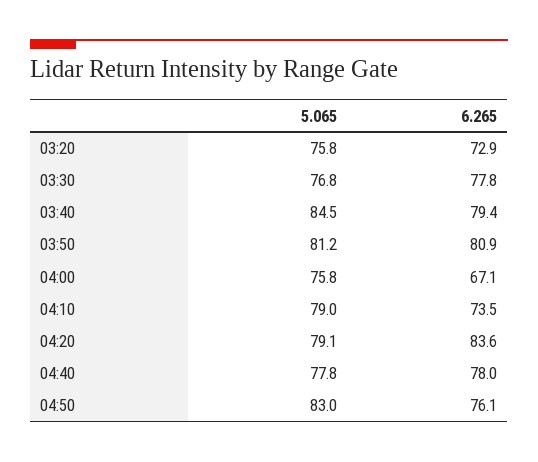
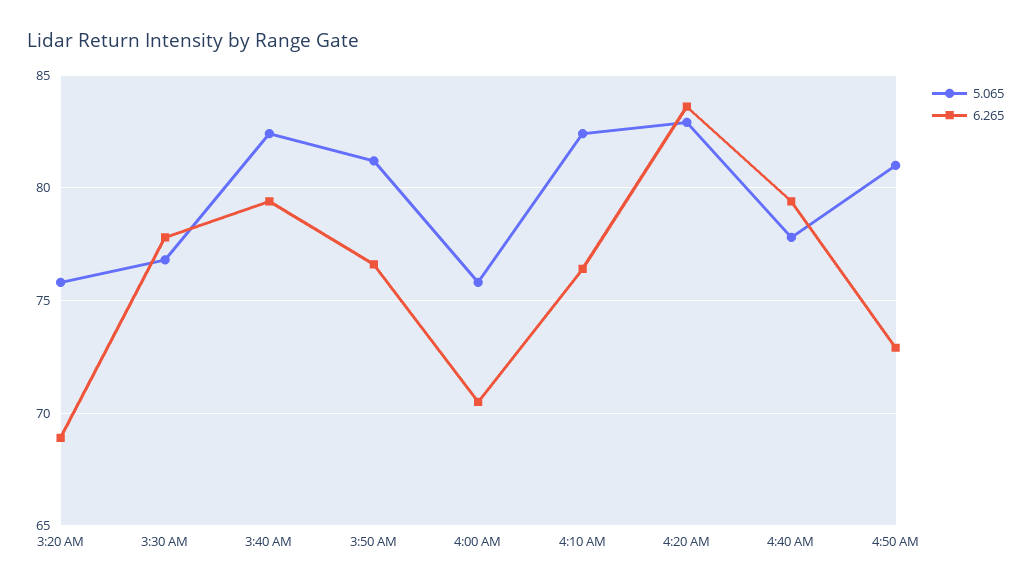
  {
    "5.065": {
      "03:20": 75.8,
      "03:30": 76.8,
-     "03:40": 84.5,
+     "03:40": 82.5,
      "03:50": 81.2,
      "04:00": 75.8,
-     "04:10": 79,
+     "04:10": 82.5,
-     "04:20": 79.1,
+     "04:20": 83,
      "04:40": 77.8,
-     "04:50": 83
+     "04:50": 81
    },
    "6.265": {
-     "03:20": 72.9,
+     "03:20": 69,
      "03:30": 77.8,
      "03:40": 79.4,
-     "03:50": 80.9,
+     "03:50": 76.5,
-     "04:00": 67.1,
+     "04:00": 70.5,
-     "04:10": 73.5,
+     "04:10": 76.5,
      "04:20": 83.6,
-     "04:40": 78,
+     "04:40": 79.5,
-     "04:50": 76.1
+     "04:50": 73
    }
  }

